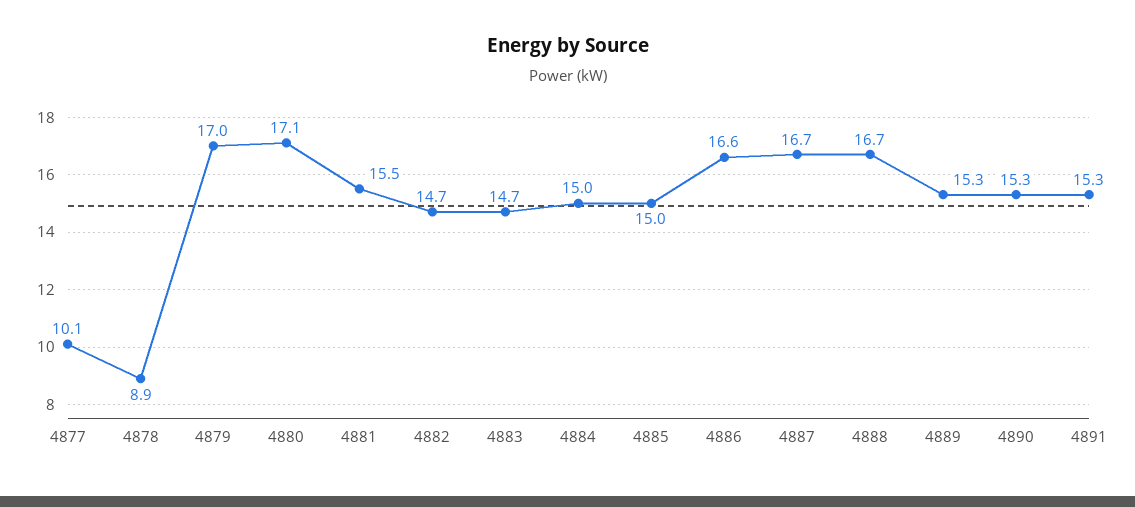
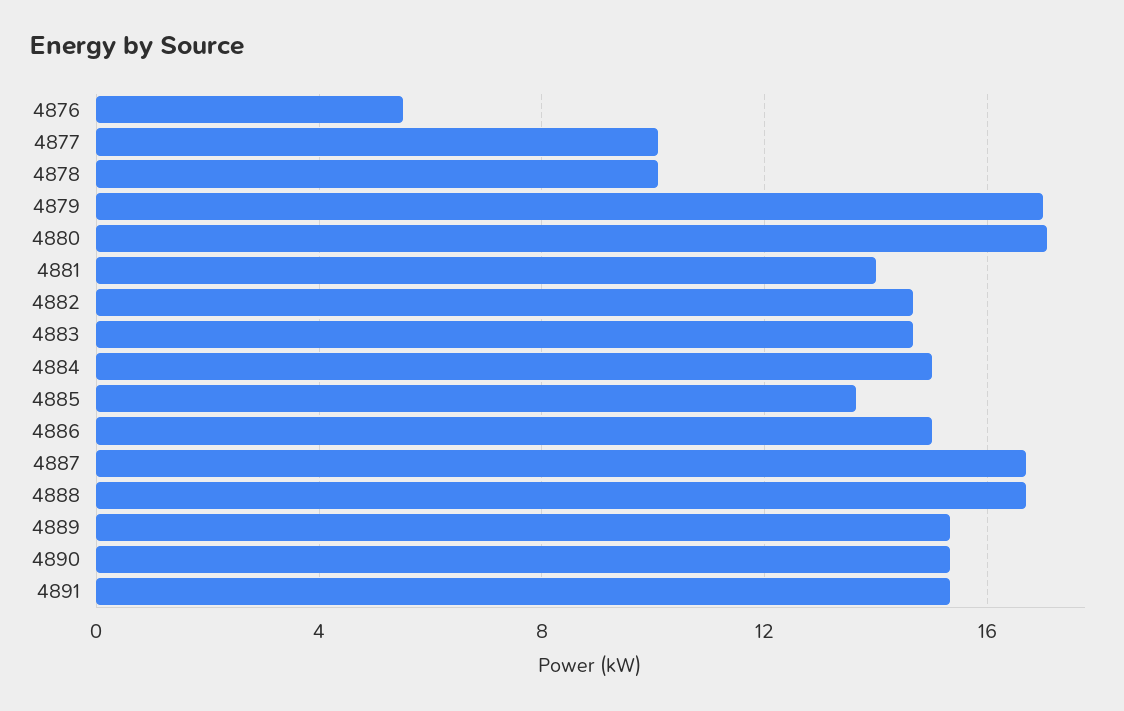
  {
    "4877": 10.1,
-   "4878": 8.9,
+   "4878": 10,
    "4879": 17,
    "4880": 17.1,
-   "4881": 15.5,
+   "4881": 14,
    "4882": 14.7,
    "4883": 14.7,
    "4884": 15,
-   "4885": 15,
+   "4885": 13.5,
-   "4886": 16.6,
+   "4886": 15,
    "4887": 16.7,
    "4888": 16.7,
    "4889": 15.3,
    "4890": 15.3,
-   "4891": 15.3
+   "4891": 15.3,
+   "4876": 5.5
  }

